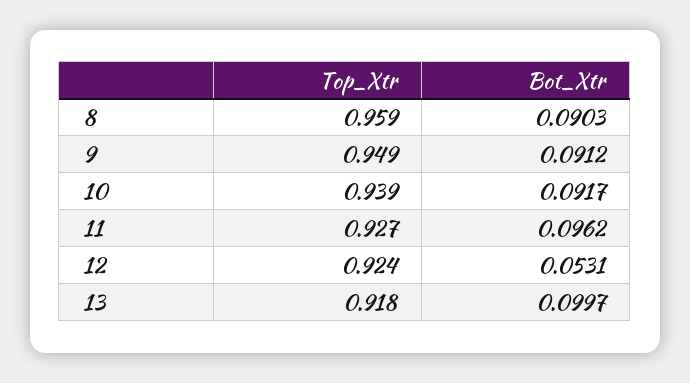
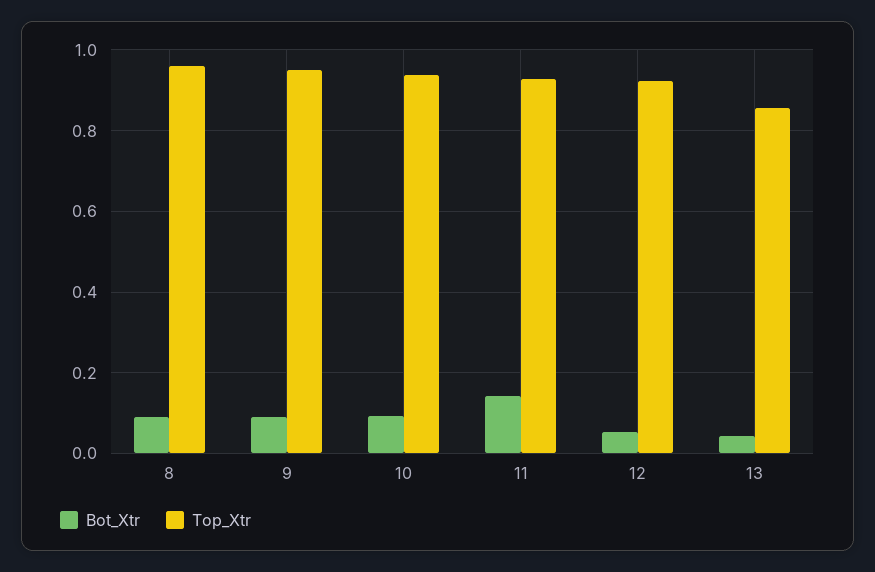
  {
    "Top_Xtr": {
      "8": 0.959,
      "9": 0.949,
      "10": 0.939,
      "11": 0.927,
      "12": 0.924,
-     "13": 0.918
+     "13": 0.86
    },
    "Bot_Xtr": {
      "8": 0.0903,
      "9": 0.0912,
      "10": 0.0917,
-     "11": 0.0962,
+     "11": 0.14,
      "12": 0.0531,
-     "13": 0.0997
+     "13": 0.04
    }
  }

